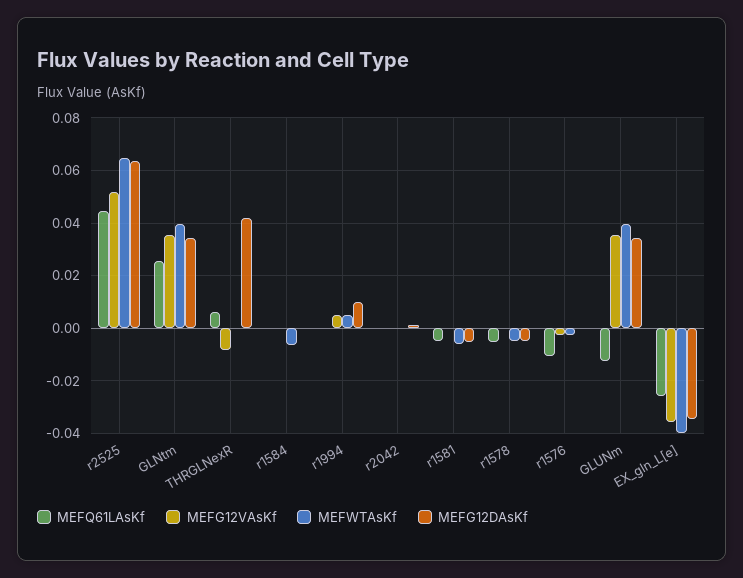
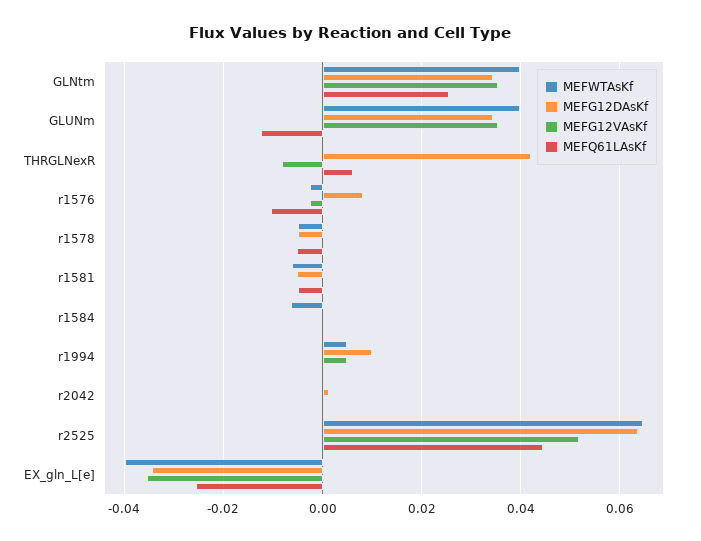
  {
    "MEFQ61LAsKf": {
      "r2525": 0.044,
      "GLNtm": 0.026,
      "THRGLNexR": 0.006,
      "r1584": 0,
      "r1994": 0,
      "r2042": 0,
      "r1581": -0.006,
      "r1578": -0.006,
      "r1576": -0.01,
      "GLUNm": -0.012,
      "EX_gln_L[e]": -0.026
    },
    "MEFG12VAsKf": {
      "r2525": 0.052,
      "GLNtm": 0.036,
      "THRGLNexR": -0.008,
      "r1584": 0,
      "r1994": 0.006,
      "r2042": 0,
      "r1581": 0,
      "r1578": 0,
      "r1576": -0.002,
      "GLUNm": 0.036,
      "EX_gln_L[e]": -0.036
    },
    "MEFWTAsKf": {
      "r2525": 0.064,
      "GLNtm": 0.04,
      "THRGLNexR": 0,
      "r1584": -0.006,
      "r1994": 0.006,
      "r2042": 0,
      "r1581": -0.006,
      "r1578": -0.006,
      "r1576": -0.002,
      "GLUNm": 0.04,
      "EX_gln_L[e]": -0.04
    },
    "MEFG12DAsKf": {
      "r2525": 0.064,
      "GLNtm": 0.034,
      "THRGLNexR": 0.042,
      "r1584": 0,
      "r1994": 0.01,
      "r2042": 0.002,
      "r1581": -0.006,
      "r1578": -0.006,
-     "r1576": 0,
+     "r1576": 0.008,
      "GLUNm": 0.034,
      "EX_gln_L[e]": -0.034
    }
  }

